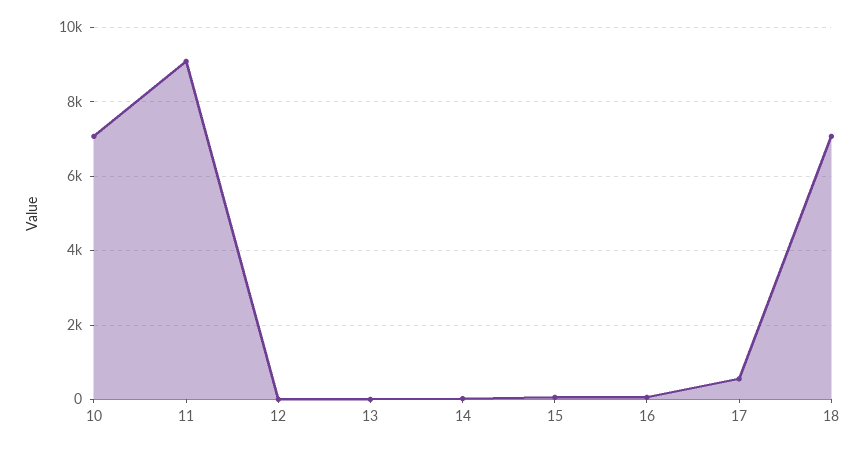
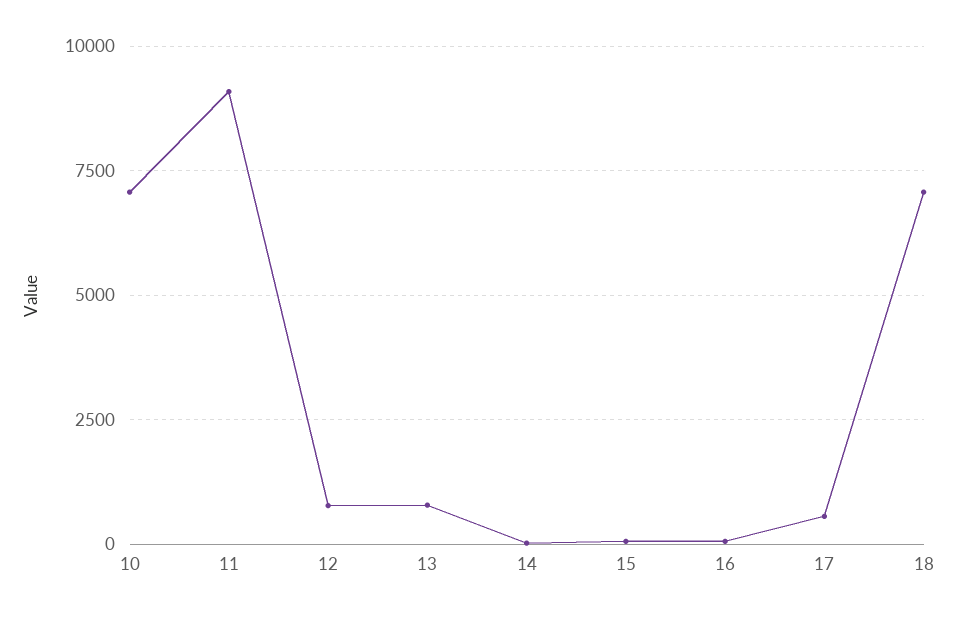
  {
    "10": 7000,
    "11": 9000,
-   "12": 0,
+   "12": 750,
-   "13": 0,
+   "13": 750,
    "14": 0,
    "15": 0,
    "16": 0,
    "17": 600,
    "18": 7000
  }

